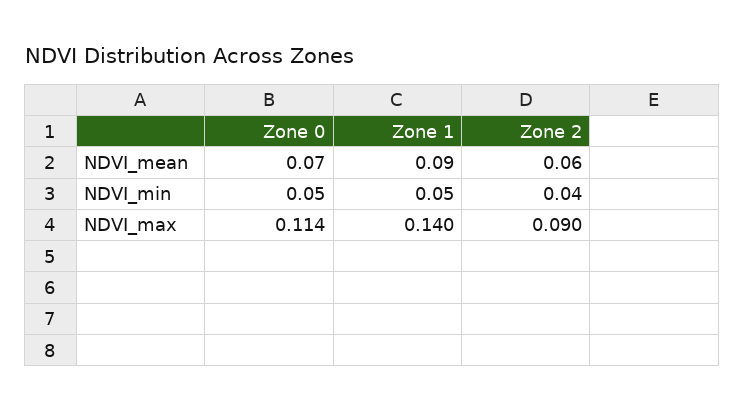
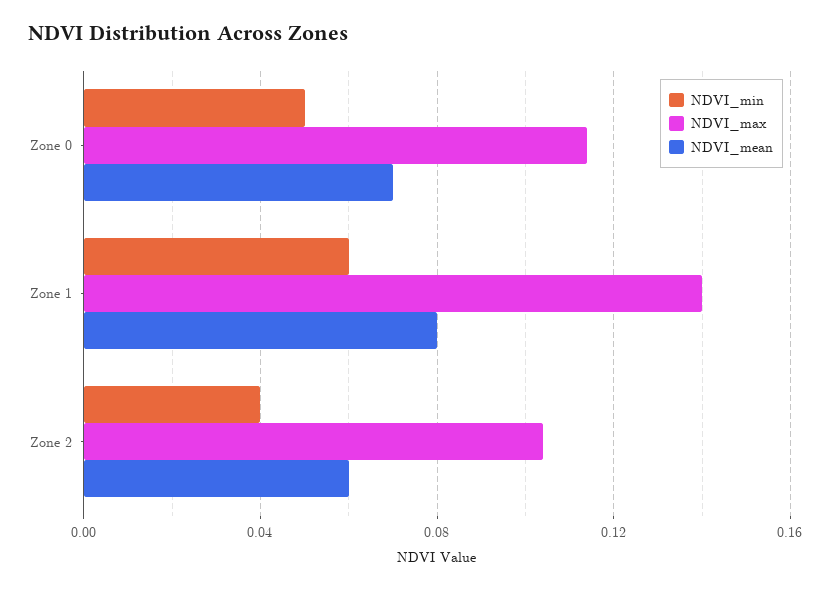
  {
    "NDVI_mean": {
      "Zone 0": 0.07,
-     "Zone 1": 0.09,
+     "Zone 1": 0.08,
      "Zone 2": 0.06
    },
    "NDVI_min": {
      "Zone 0": 0.05,
-     "Zone 1": 0.05,
+     "Zone 1": 0.06,
      "Zone 2": 0.04
    },
    "NDVI_max": {
      "Zone 0": 0.114,
      "Zone 1": 0.14,
-     "Zone 2": 0.09
+     "Zone 2": 0.105
    }
  }

